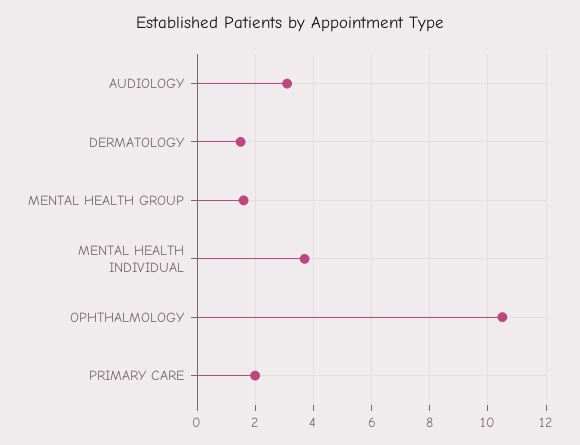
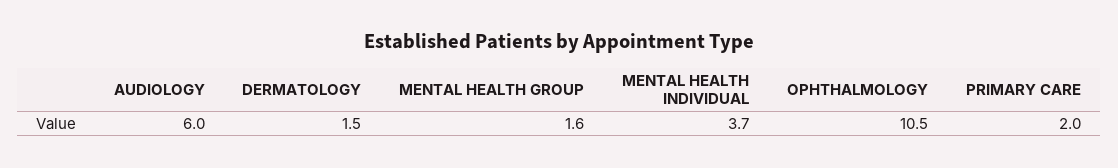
  {
-   "AUDIOLOGY": 3,
+   "AUDIOLOGY": 6,
    "DERMATOLOGY": 1.5,
    "MENTAL HEALTH GROUP": 1.6,
    "MENTAL HEALTH INDIVIDUAL": 3.7,
    "OPHTHALMOLOGY": 10.5,
    "PRIMARY CARE": 2
  }

